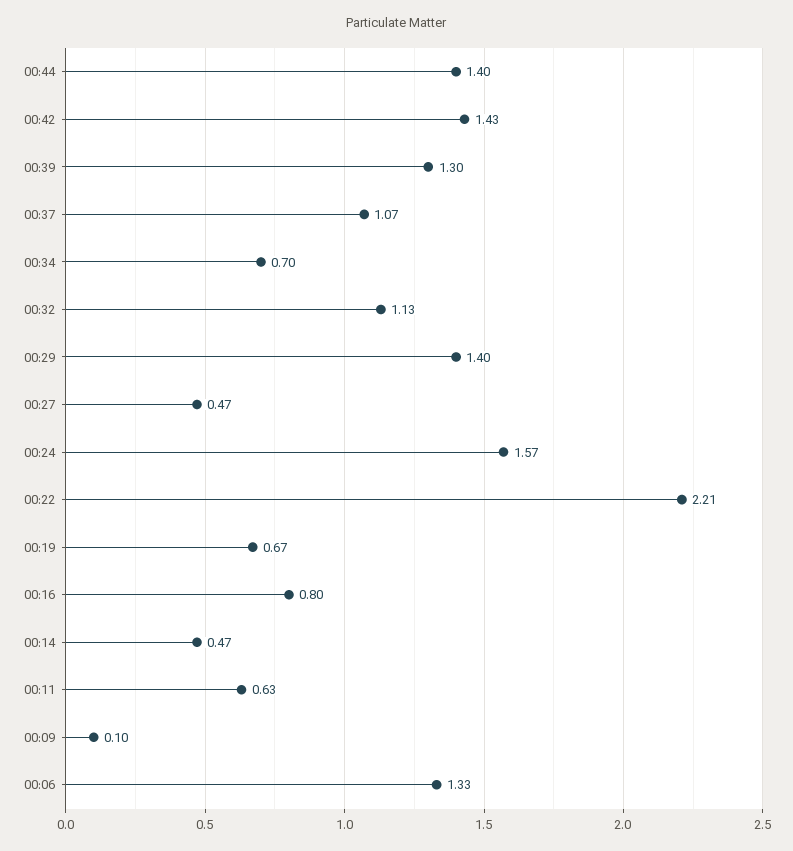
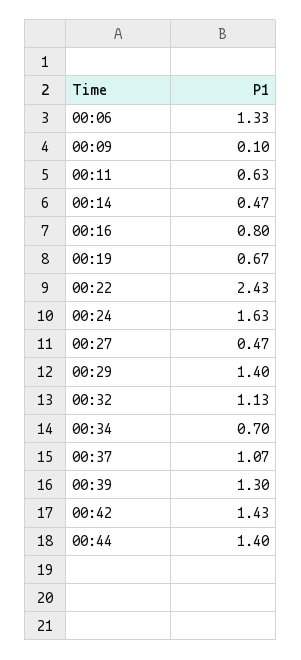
  {
    "00:44": 1.4,
    "00:42": 1.43,
    "00:39": 1.3,
    "00:37": 1.07,
    "00:34": 0.7,
    "00:32": 1.13,
    "00:29": 1.4,
    "00:27": 0.47,
-   "00:24": 1.57,
+   "00:24": 1.63,
-   "00:22": 2.21,
+   "00:22": 2.43,
    "00:19": 0.67,
    "00:16": 0.8,
    "00:14": 0.47,
    "00:11": 0.63,
    "00:09": 0.1,
    "00:06": 1.33
  }

